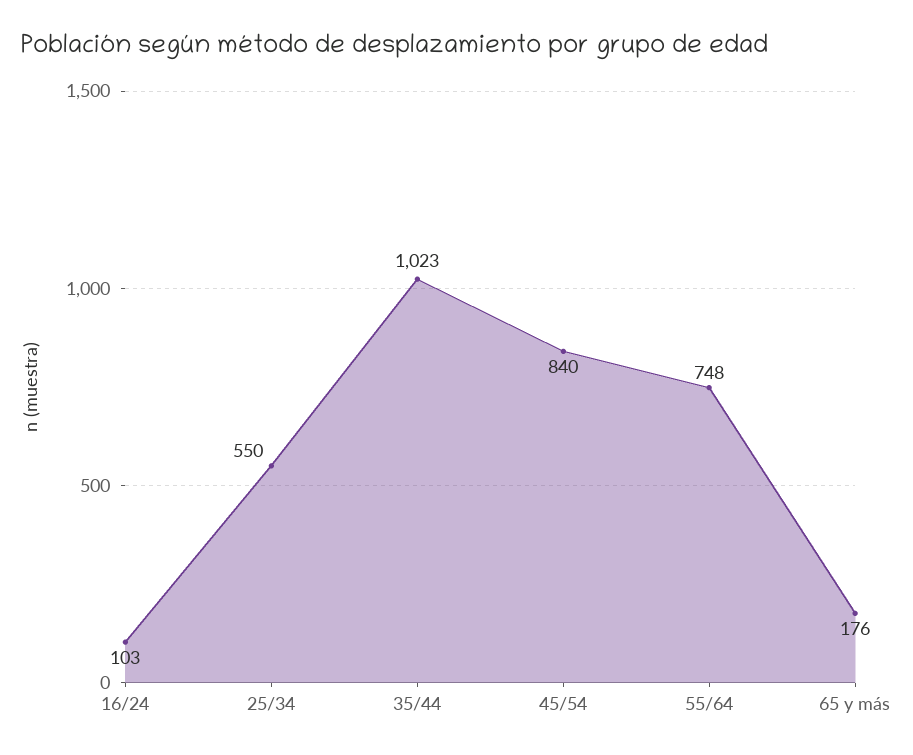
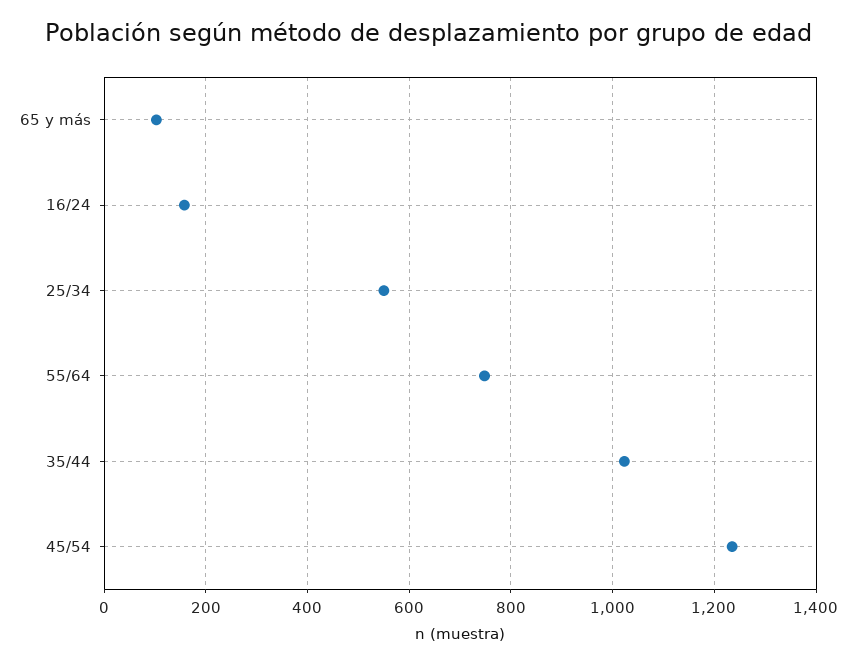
  {
-   "16/24": 103,
+   "16/24": 160,
    "25/34": 550,
    "35/44": 1023,
-   "45/54": 840,
+   "45/54": 1240,
    "55/64": 748,
-   "65 y más": 176
+   "65 y más": 100
  }

